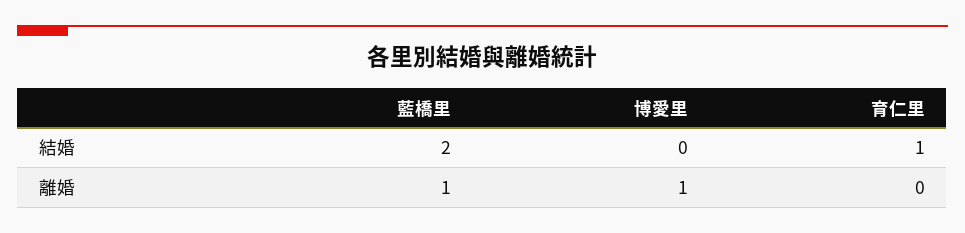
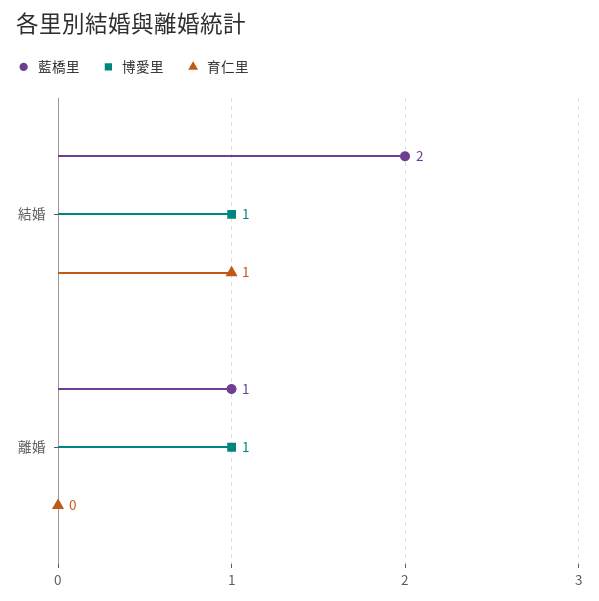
  {
    "藍橋里": {
      "結婚": 2,
      "離婚": 1
    },
    "博愛里": {
-     "結婚": 0,
+     "結婚": 1,
      "離婚": 1
    },
    "育仁里": {
      "結婚": 1,
      "離婚": 0
    }
  }

